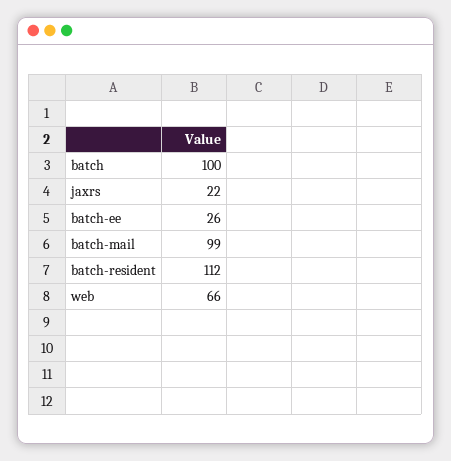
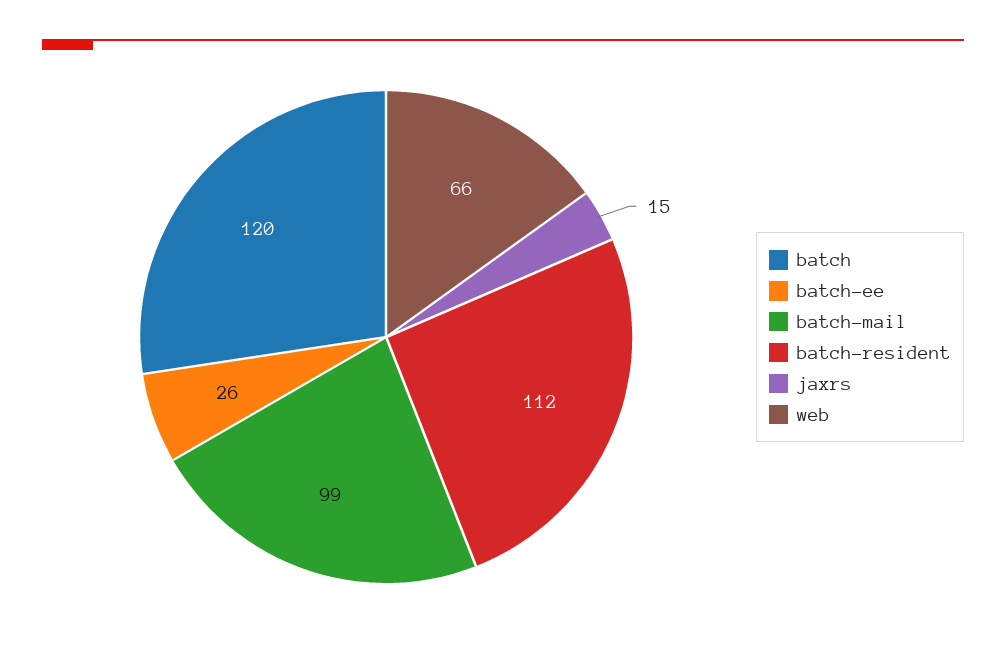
  {
-   "batch": 100,
+   "batch": 120,
-   "jaxrs": 22,
+   "jaxrs": 15,
    "batch-ee": 26,
    "batch-mail": 99,
    "batch-resident": 112,
    "web": 66
  }

